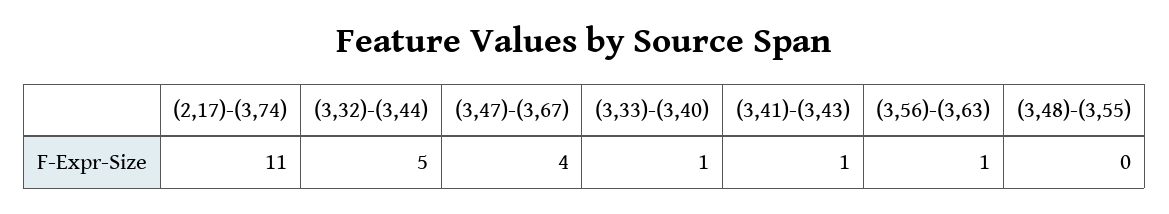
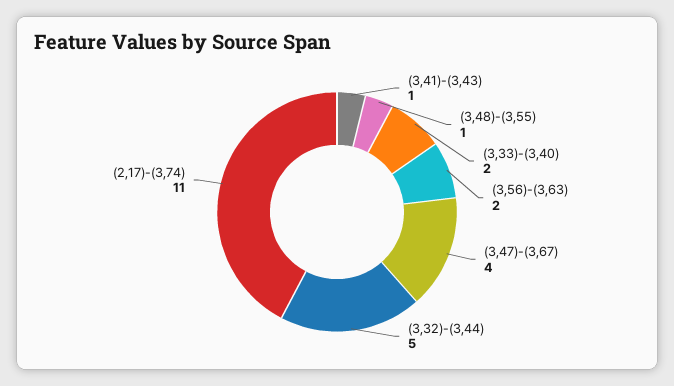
  {
    "(2,17)-(3,74)": 11,
    "(3,32)-(3,44)": 5,
    "(3,47)-(3,67)": 4,
-   "(3,33)-(3,40)": 1,
+   "(3,33)-(3,40)": 2,
    "(3,41)-(3,43)": 1,
-   "(3,56)-(3,63)": 1,
+   "(3,56)-(3,63)": 2,
-   "(3,48)-(3,55)": 0
+   "(3,48)-(3,55)": 1
  }

